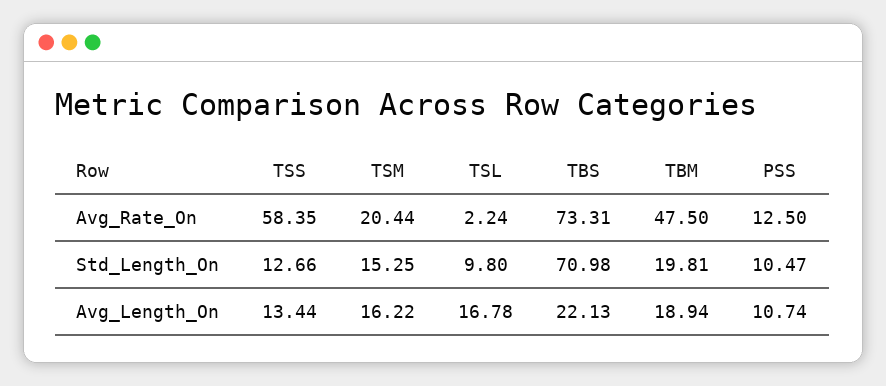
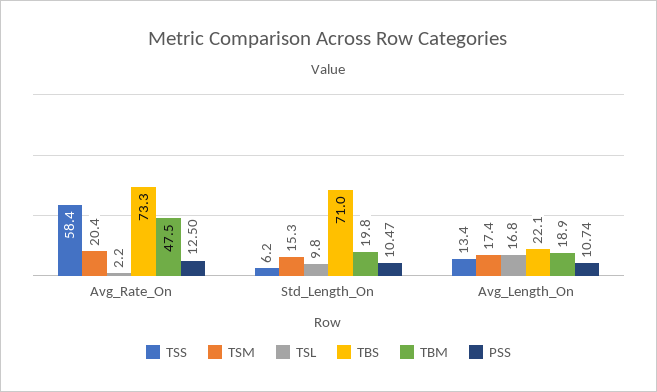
  {
    "TSS": {
      "Avg_Rate_On": 58.35,
-     "Std_Length_On": 12.66,
+     "Std_Length_On": 6.2,
      "Avg_Length_On": 13.44
    },
    "TSM": {
      "Avg_Rate_On": 20.44,
      "Std_Length_On": 15.25,
-     "Avg_Length_On": 16.22
+     "Avg_Length_On": 17.4
    },
    "TSL": {
      "Avg_Rate_On": 2.24,
      "Std_Length_On": 9.8,
      "Avg_Length_On": 16.78
    },
    "TBS": {
      "Avg_Rate_On": 73.31,
      "Std_Length_On": 70.98,
      "Avg_Length_On": 22.13
    },
    "TBM": {
      "Avg_Rate_On": 47.5,
      "Std_Length_On": 19.81,
      "Avg_Length_On": 18.94
    },
    "PSS": {
      "Avg_Rate_On": 12.5,
      "Std_Length_On": 10.47,
      "Avg_Length_On": 10.74
    }
  }

